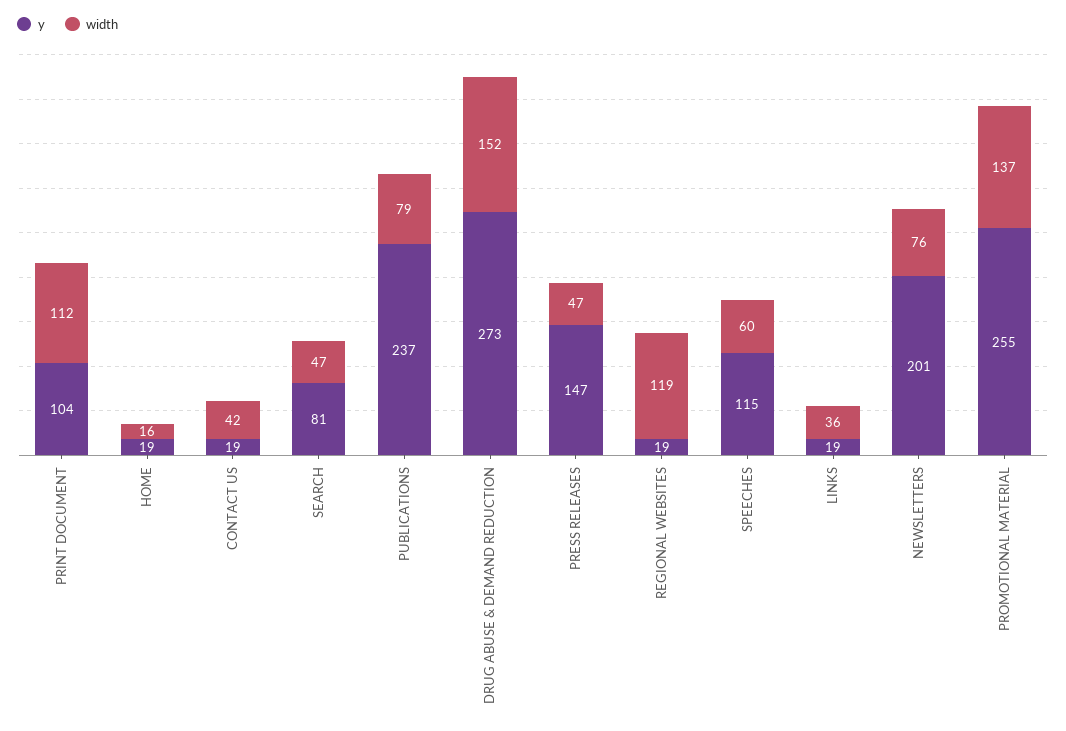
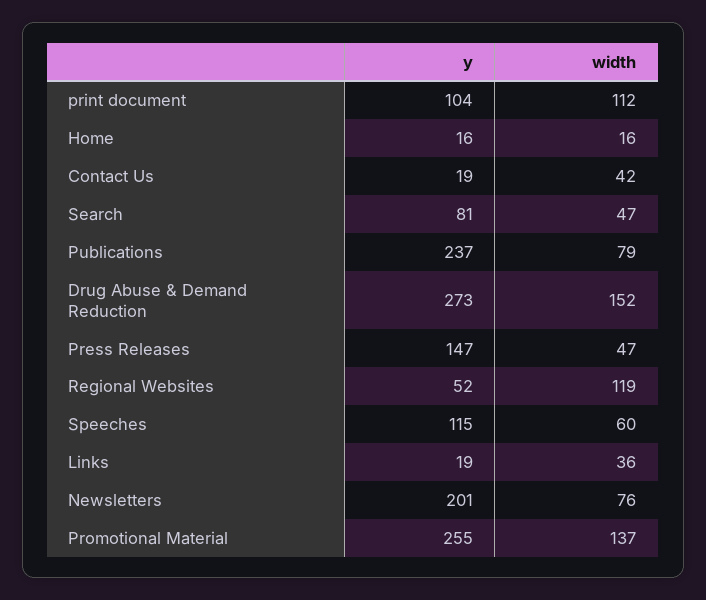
  {
    "y": {
      "PRINT DOCUMENT": 104,
-     "HOME": 19,
+     "HOME": 16,
      "CONTACT US": 19,
      "SEARCH": 81,
      "PUBLICATIONS": 237,
      "DRUG ABUSE & DEMAND REDUCTION": 273,
      "PRESS RELEASES": 147,
-     "REGIONAL WEBSITES": 19,
+     "REGIONAL WEBSITES": 52,
      "SPEECHES": 115,
      "LINKS": 19,
      "NEWSLETTERS": 201,
      "PROMOTIONAL MATERIAL": 255
    },
    "width": {
      "PRINT DOCUMENT": 112,
      "HOME": 16,
      "CONTACT US": 42,
      "SEARCH": 47,
      "PUBLICATIONS": 79,
      "DRUG ABUSE & DEMAND REDUCTION": 152,
      "PRESS RELEASES": 47,
      "REGIONAL WEBSITES": 119,
      "SPEECHES": 60,
      "LINKS": 36,
      "NEWSLETTERS": 76,
      "PROMOTIONAL MATERIAL": 137
    }
  }

